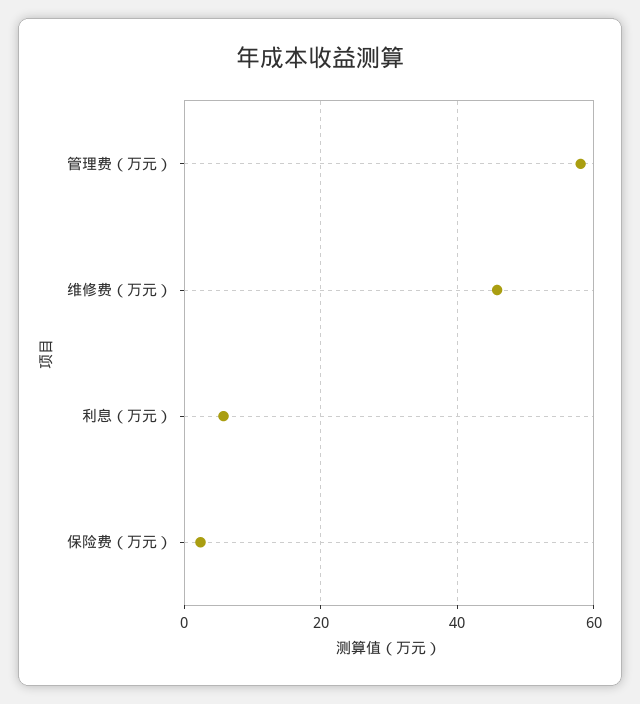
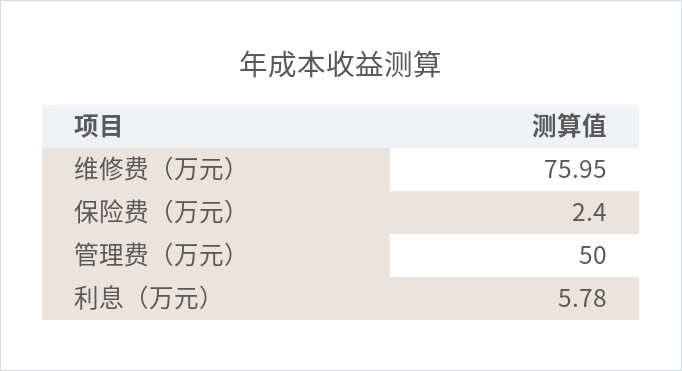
  {
-   "管理费（万元）": 58,
+   "管理费（万元）": 50,
-   "维修费（万元）": 46,
+   "维修费（万元）": 75.95,
    "利息（万元）": 5.78,
    "保险费（万元）": 2.4
  }

